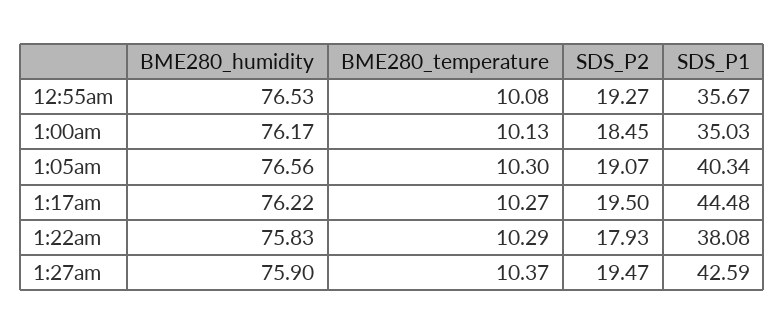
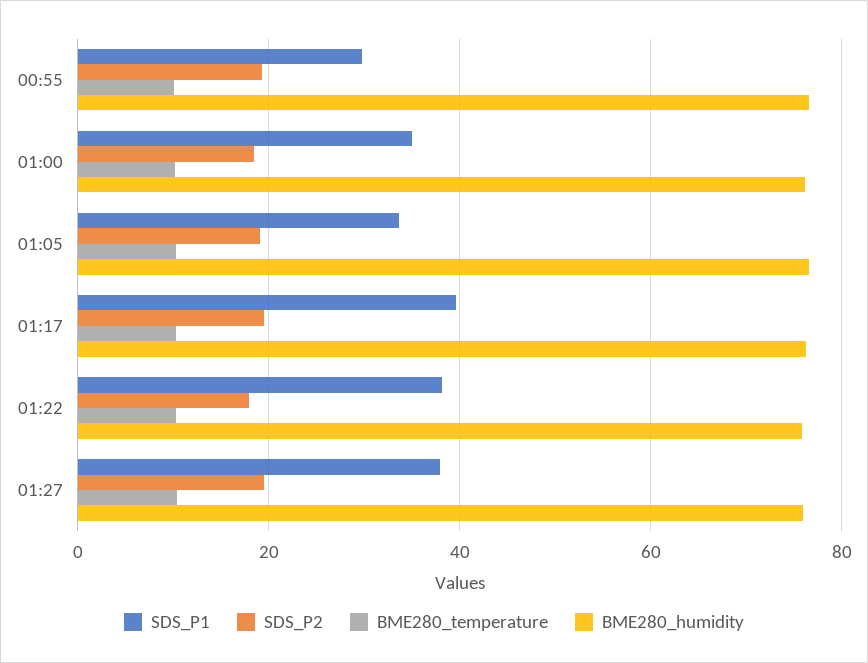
  {
    "BME280_humidity": {
      "12:55am": 76.53,
      "1:00am": 76.17,
      "1:05am": 76.56,
      "1:17am": 76.22,
      "1:22am": 75.83,
      "1:27am": 75.9
    },
    "BME280_temperature": {
      "12:55am": 10.08,
      "1:00am": 10.13,
      "1:05am": 10.3,
      "1:17am": 10.27,
      "1:22am": 10.29,
      "1:27am": 10.37
    },
    "SDS_P2": {
      "12:55am": 19.27,
      "1:00am": 18.45,
      "1:05am": 19.07,
      "1:17am": 19.5,
      "1:22am": 17.93,
      "1:27am": 19.47
    },
    "SDS_P1": {
-     "12:55am": 35.67,
+     "12:55am": 30,
      "1:00am": 35.03,
-     "1:05am": 40.34,
+     "1:05am": 34,
-     "1:17am": 44.48,
+     "1:17am": 40,
      "1:22am": 38.08,
-     "1:27am": 42.59
+     "1:27am": 38
    }
  }

